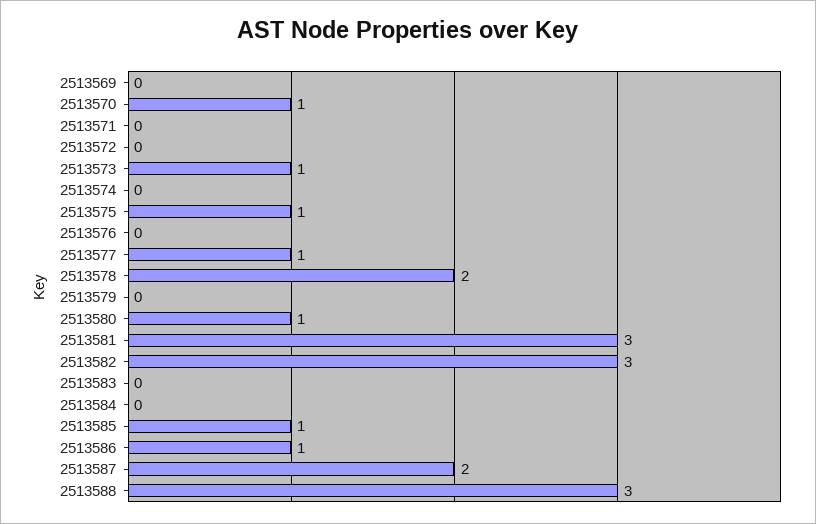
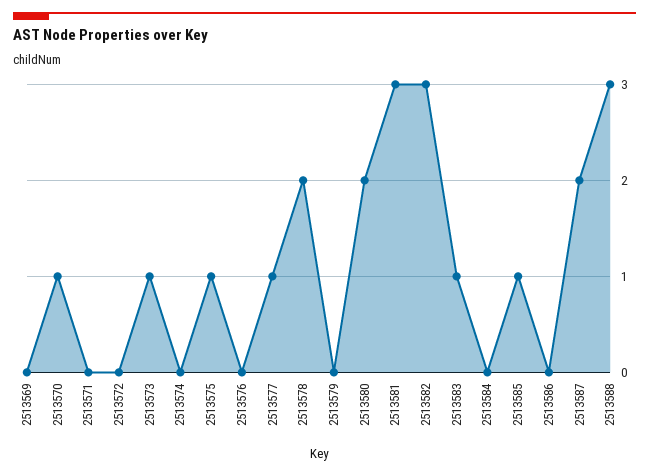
  {
    "2513569": 0,
    "2513570": 1,
    "2513571": 0,
    "2513572": 0,
    "2513573": 1,
    "2513574": 0,
    "2513575": 1,
    "2513576": 0,
    "2513577": 1,
    "2513578": 2,
    "2513579": 0,
-   "2513580": 1,
+   "2513580": 2,
    "2513581": 3,
    "2513582": 3,
-   "2513583": 0,
+   "2513583": 1,
    "2513584": 0,
    "2513585": 1,
-   "2513586": 1,
+   "2513586": 0,
    "2513587": 2,
    "2513588": 3
  }

